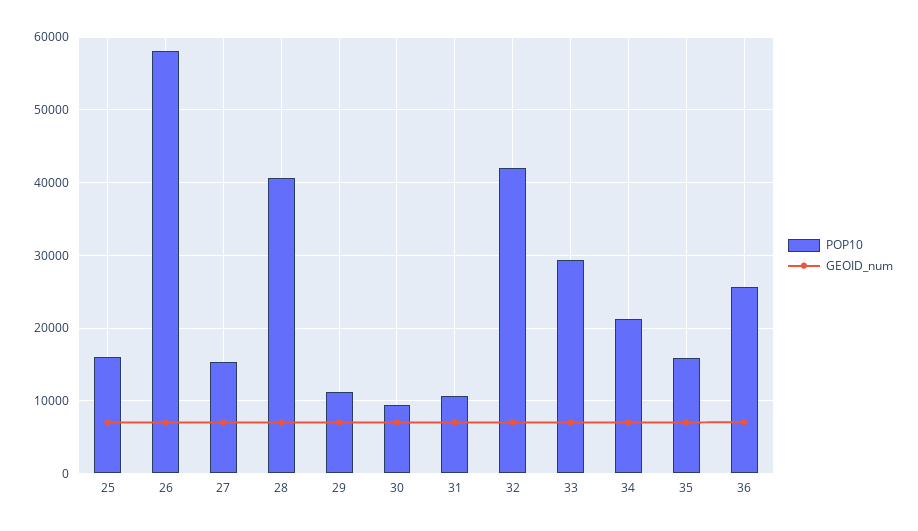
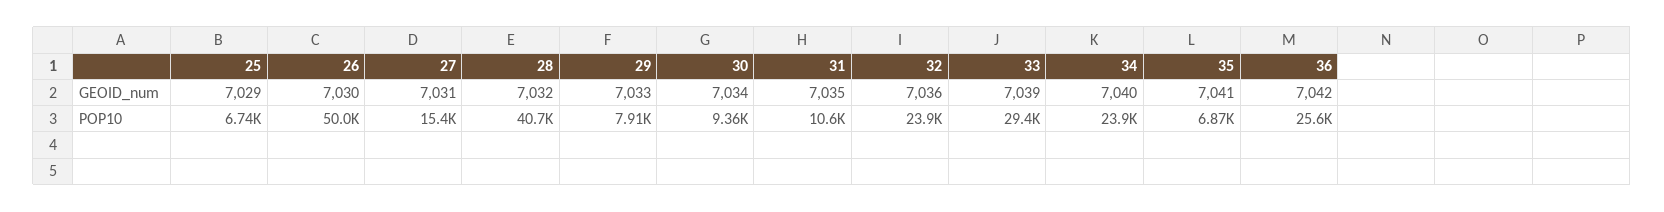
  {
    "POP10": {
-     "25": 16000,
+     "25": 6740,
-     "26": 58000,
+     "26": 50000,
      "27": 15400,
      "28": 40700,
-     "29": 11000,
+     "29": 7910,
      "30": 9360,
      "31": 10600,
-     "32": 42000,
+     "32": 23900,
      "33": 29400,
-     "34": 21000,
+     "34": 23900,
-     "35": 16000,
+     "35": 6870,
      "36": 25600
    },
    "GEOID_num": {
      "25": 7029,
      "26": 7030,
      "27": 7031,
      "28": 7032,
      "29": 7033,
      "30": 7034,
      "31": 7035,
      "32": 7036,
      "33": 7039,
      "34": 7040,
      "35": 7041,
      "36": 7042
    }
  }

